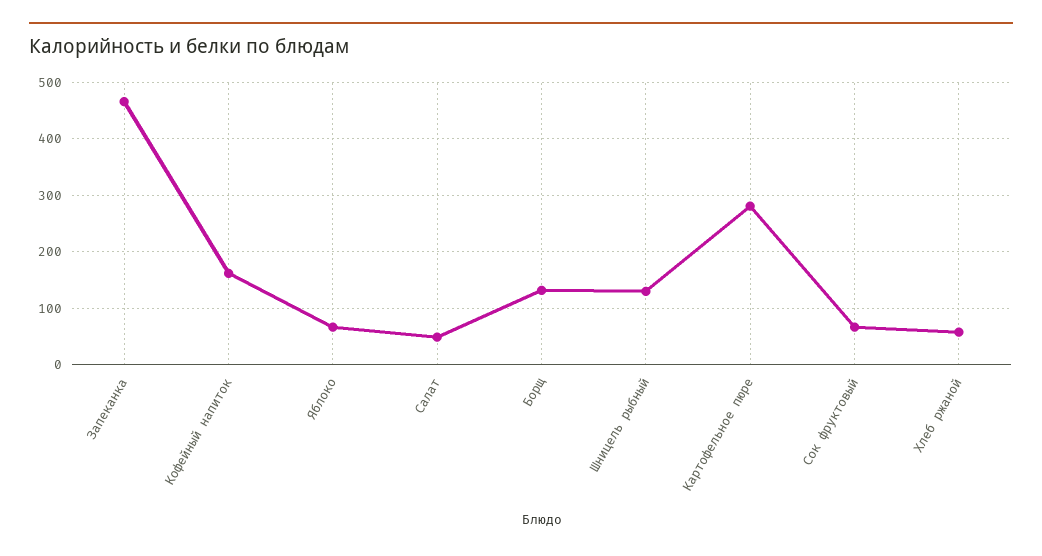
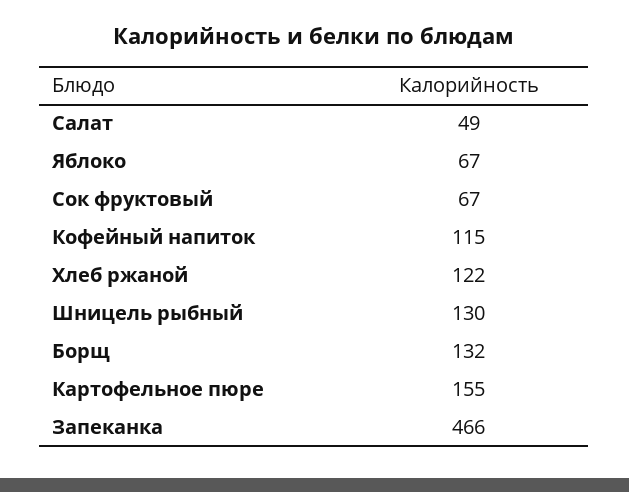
  {
    "Запеканка": 466,
-   "Кофейный напиток": 160,
+   "Кофейный напиток": 115,
    "Яблоко": 67,
    "Салат": 49,
    "Борщ": 132,
    "Шницель рыбный": 130,
-   "Картофельное пюре": 280,
+   "Картофельное пюре": 155,
    "Сок фруктовый": 67,
-   "Хлеб ржаной": 60
+   "Хлеб ржаной": 122
  }

